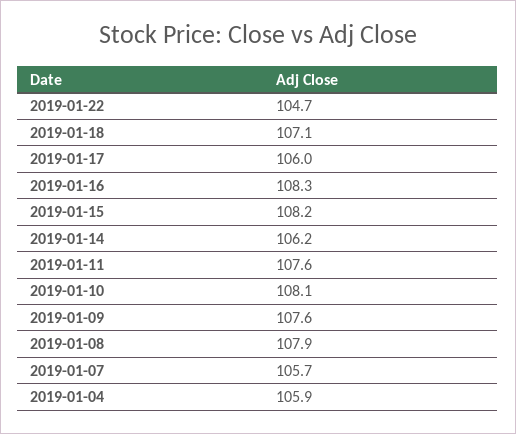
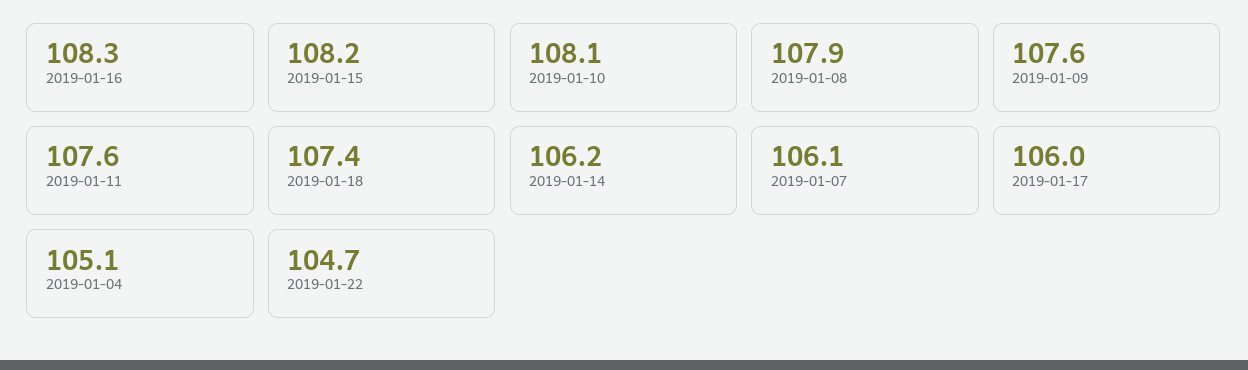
  {
    "2019-01-22": 104.7,
-   "2019-01-18": 107.1,
+   "2019-01-18": 107.4,
    "2019-01-17": 106,
    "2019-01-16": 108.3,
    "2019-01-15": 108.2,
    "2019-01-14": 106.2,
    "2019-01-11": 107.6,
    "2019-01-10": 108.1,
    "2019-01-09": 107.6,
    "2019-01-08": 107.9,
-   "2019-01-07": 105.7,
+   "2019-01-07": 106.1,
-   "2019-01-04": 105.9
+   "2019-01-04": 105.1
  }

